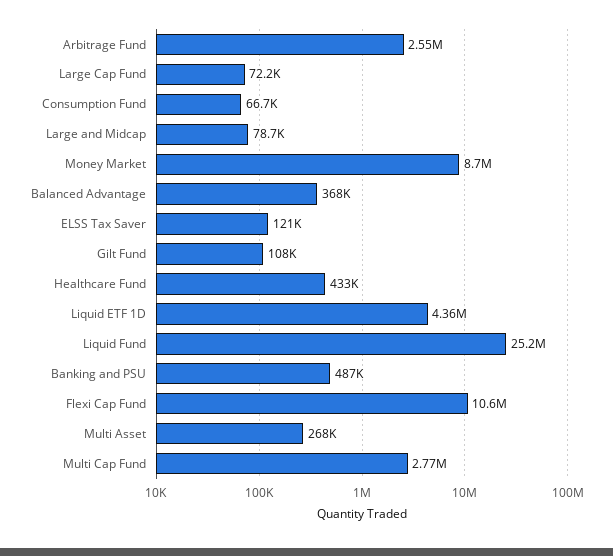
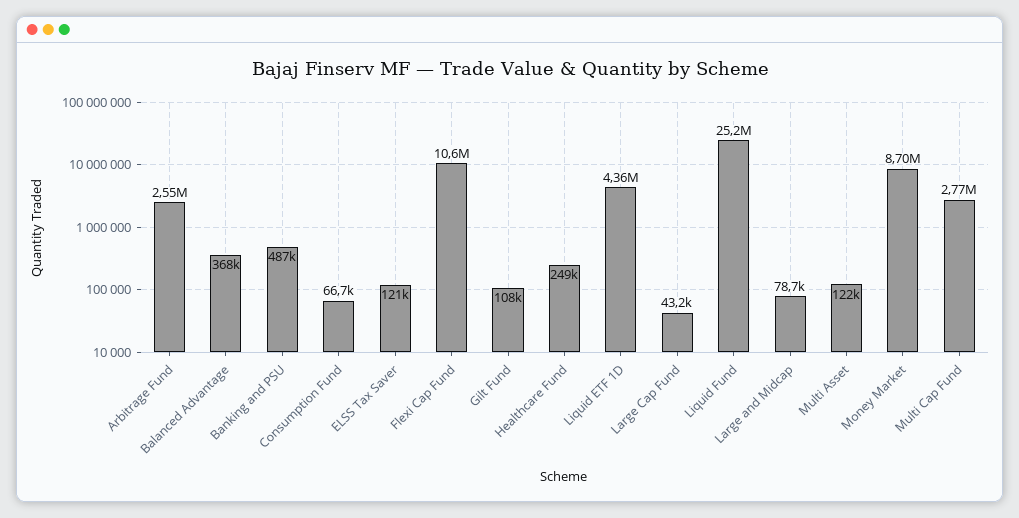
  {
    "Arbitrage Fund": 2550000,
-   "Large Cap Fund": 72200,
+   "Large Cap Fund": 43200,
    "Consumption Fund": 66700,
    "Large and Midcap": 78700,
    "Money Market": 8700000,
    "Balanced Advantage": 368000,
    "ELSS Tax Saver": 121000,
    "Gilt Fund": 108000,
-   "Healthcare Fund": 433000,
+   "Healthcare Fund": 249000,
    "Liquid ETF 1D": 4360000,
    "Liquid Fund": 25200000,
    "Banking and PSU": 487000,
    "Flexi Cap Fund": 10600000,
-   "Multi Asset": 268000,
+   "Multi Asset": 122000,
    "Multi Cap Fund": 2770000
  }

